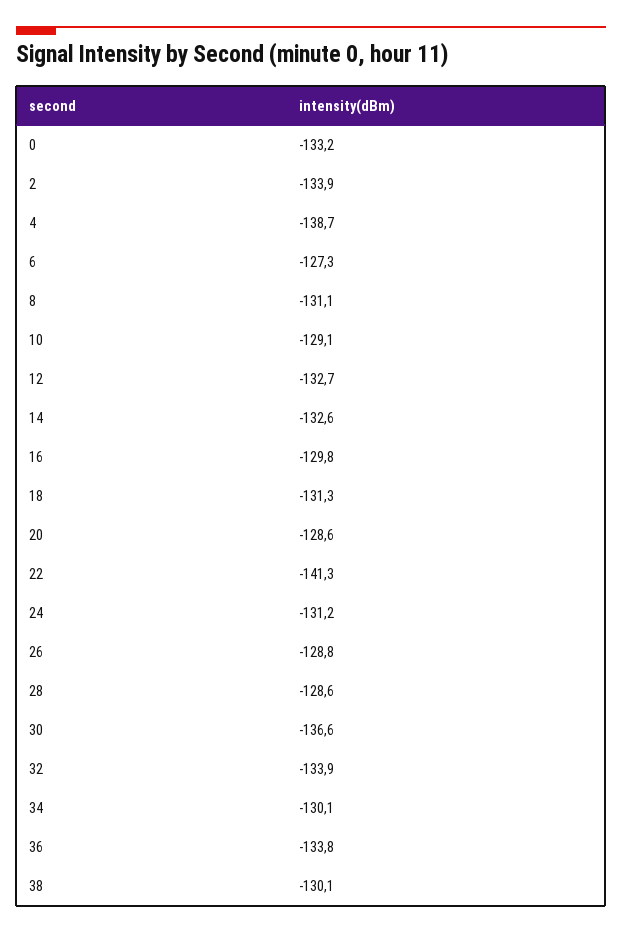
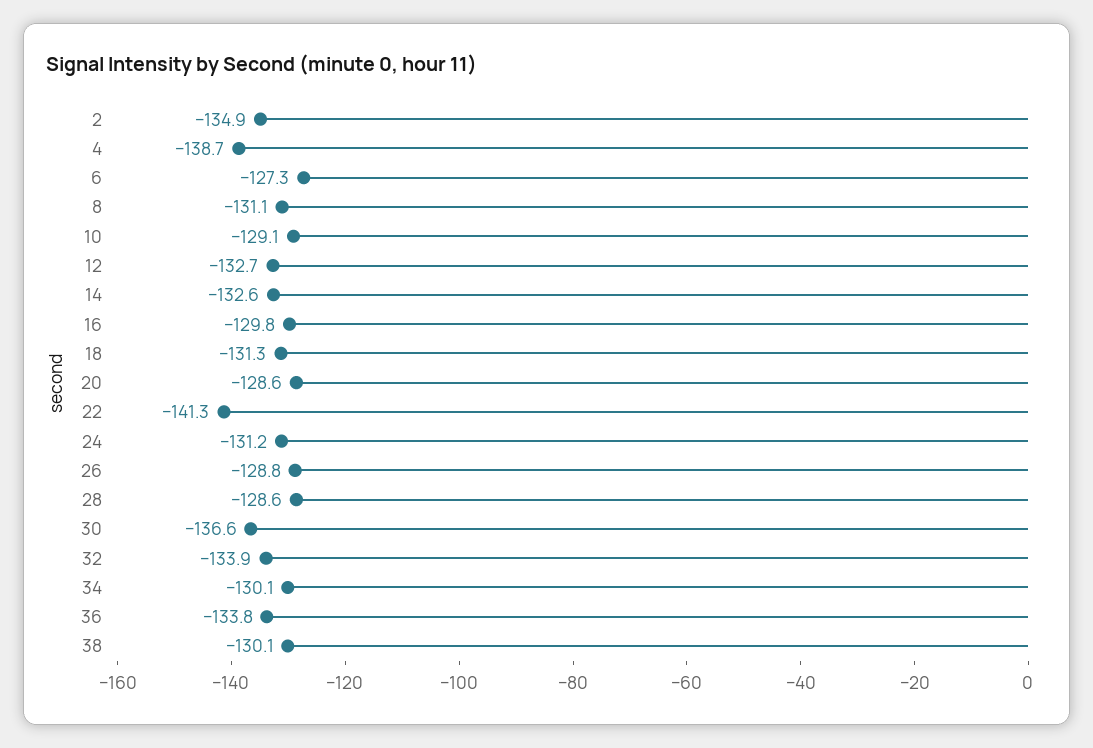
  {
-   "0": -133.2,
-   "2": -133.9,
+   "2": -134.9,
    "4": -138.7,
    "6": -127.3,
    "8": -131.1,
    "10": -129.1,
    "12": -132.7,
    "14": -132.6,
    "16": -129.8,
    "18": -131.3,
    "20": -128.6,
    "22": -141.3,
    "24": -131.2,
    "26": -128.8,
    "28": -128.6,
    "30": -136.6,
    "32": -133.9,
    "34": -130.1,
    "36": -133.8,
    "38": -130.1
  }

